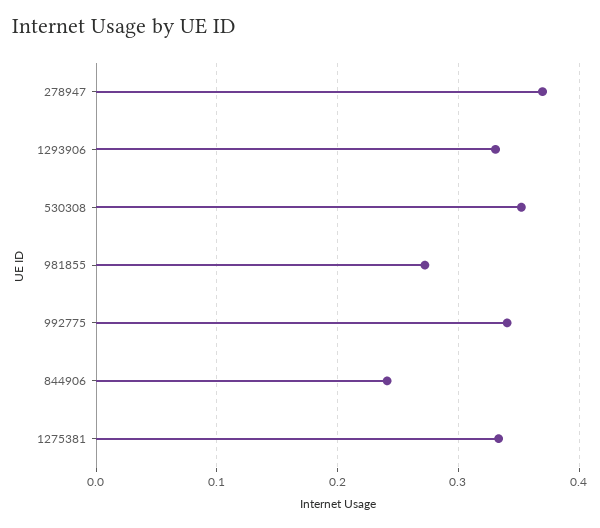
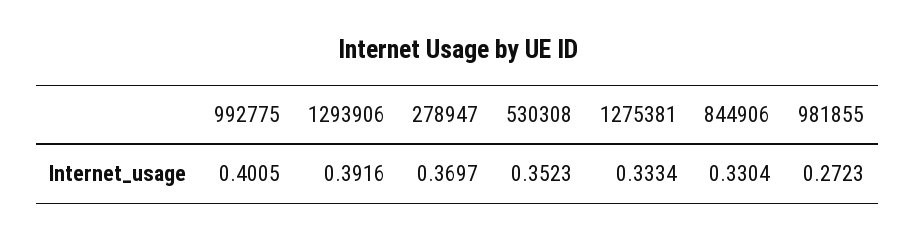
  {
    "278947": 0.3697,
-   "1293906": 0.33,
+   "1293906": 0.3916,
    "530308": 0.3523,
    "981855": 0.2723,
-   "992775": 0.34,
+   "992775": 0.4005,
-   "844906": 0.24,
+   "844906": 0.3304,
    "1275381": 0.3334
  }

